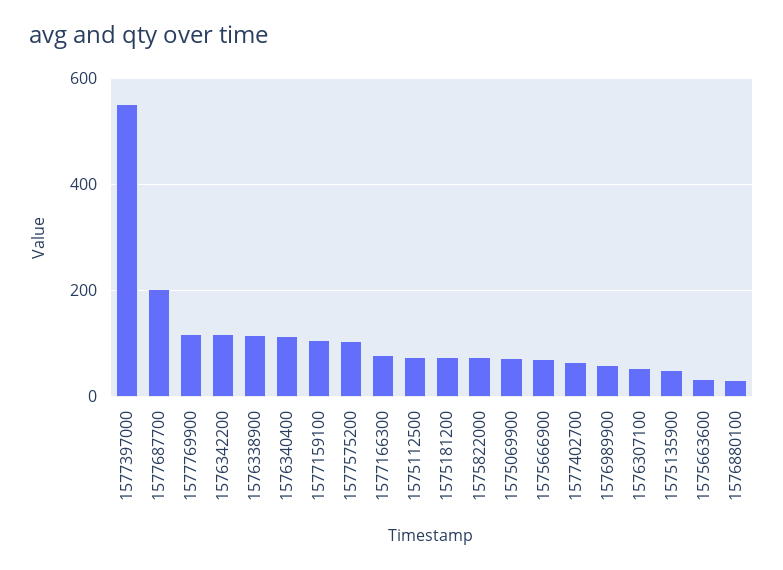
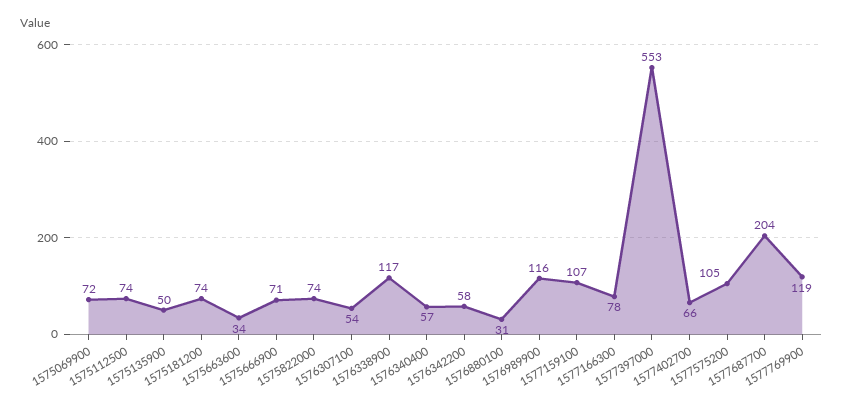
  {
    "1577397000": 553,
    "1577687700": 204,
    "1577769900": 119,
-   "1576342200": 120,
+   "1576342200": 58,
    "1576338900": 117,
-   "1576340400": 120,
+   "1576340400": 57,
    "1577159100": 107,
    "1577575200": 105,
    "1577166300": 78,
    "1575112500": 74,
    "1575181200": 74,
    "1575822000": 74,
    "1575069900": 72,
    "1575666900": 71,
    "1577402700": 66,
-   "1576989900": 60,
+   "1576989900": 116,
    "1576307100": 54,
    "1575135900": 50,
    "1575663600": 34,
    "1576880100": 31
  }

